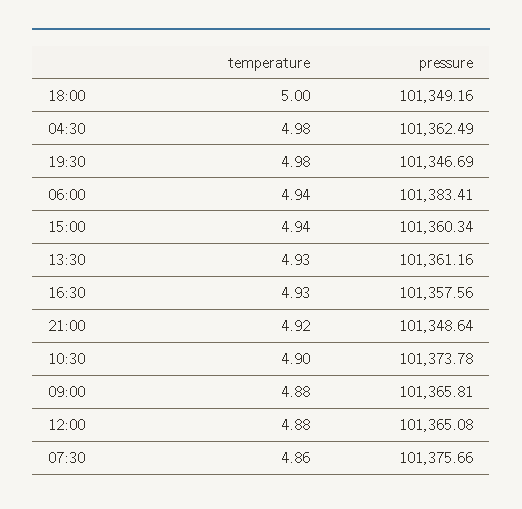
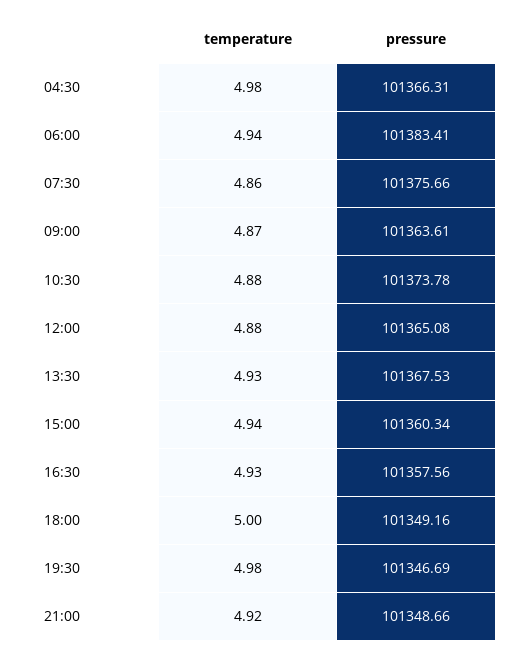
  {
    "temperature": {
      "18:00": 5,
      "04:30": 4.98,
      "19:30": 4.98,
      "06:00": 4.94,
      "15:00": 4.94,
      "13:30": 4.93,
      "16:30": 4.93,
      "21:00": 4.92,
-     "10:30": 4.9,
+     "10:30": 4.88,
-     "09:00": 4.88,
+     "09:00": 4.87,
      "12:00": 4.88,
      "07:30": 4.86
    },
    "pressure": {
      "18:00": 101349.16,
-     "04:30": 101362.49,
+     "04:30": 101366.31,
      "19:30": 101346.69,
      "06:00": 101383.41,
      "15:00": 101360.34,
-     "13:30": 101361.16,
+     "13:30": 101367.53,
      "16:30": 101357.56,
-     "21:00": 101348.64,
+     "21:00": 101348.66,
      "10:30": 101373.78,
-     "09:00": 101365.81,
+     "09:00": 101363.61,
      "12:00": 101365.08,
      "07:30": 101375.66
    }
  }

